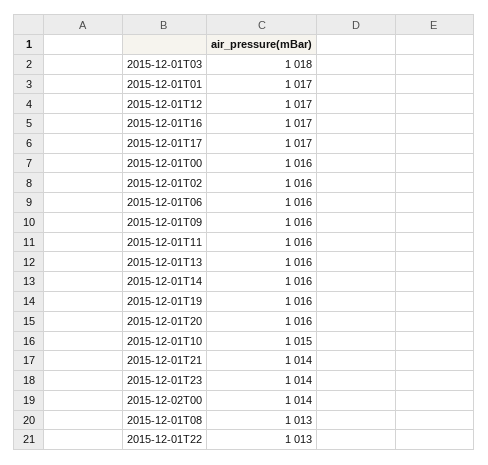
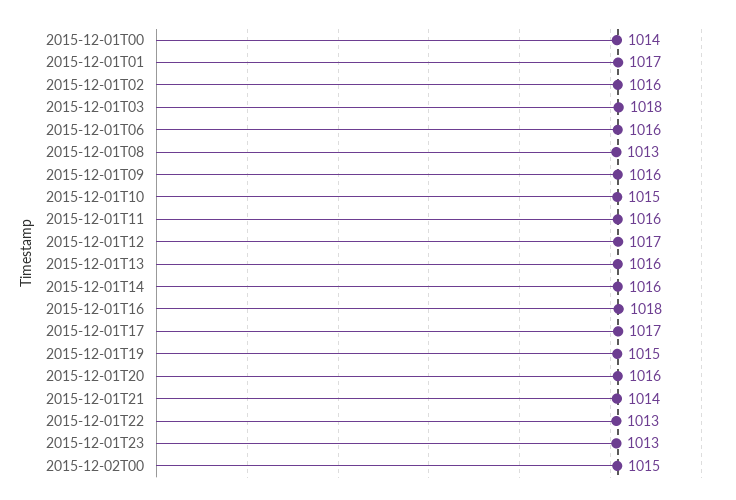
  {
    "2015-12-01T03": 1018,
    "2015-12-01T01": 1017,
    "2015-12-01T12": 1017,
-   "2015-12-01T16": 1017,
+   "2015-12-01T16": 1018,
    "2015-12-01T17": 1017,
-   "2015-12-01T00": 1016,
+   "2015-12-01T00": 1014,
    "2015-12-01T02": 1016,
    "2015-12-01T06": 1016,
    "2015-12-01T09": 1016,
    "2015-12-01T11": 1016,
    "2015-12-01T13": 1016,
    "2015-12-01T14": 1016,
-   "2015-12-01T19": 1016,
+   "2015-12-01T19": 1015,
    "2015-12-01T20": 1016,
    "2015-12-01T10": 1015,
    "2015-12-01T21": 1014,
-   "2015-12-01T23": 1014,
+   "2015-12-01T23": 1013,
-   "2015-12-02T00": 1014,
+   "2015-12-02T00": 1015,
    "2015-12-01T08": 1013,
    "2015-12-01T22": 1013
  }

